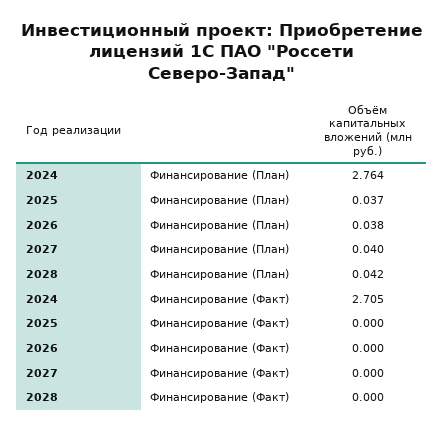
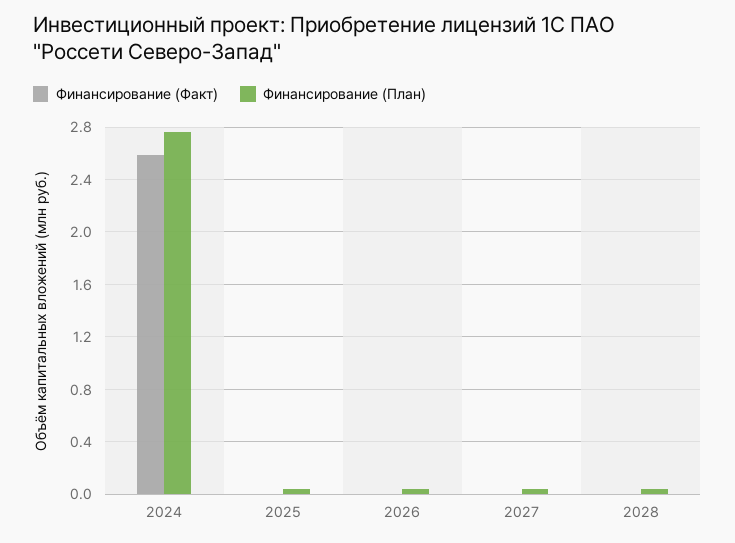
  {
    "Финансирование (План)": {
      "2024": 2.764,
      "2025": 0.037,
      "2026": 0.038,
      "2027": 0.04,
      "2028": 0.042
    },
    "Финансирование (Факт)": {
-     "2024": 2.705,
+     "2024": 2.6,
      "2025": 0,
      "2026": 0,
      "2027": 0,
      "2028": 0
    }
  }

